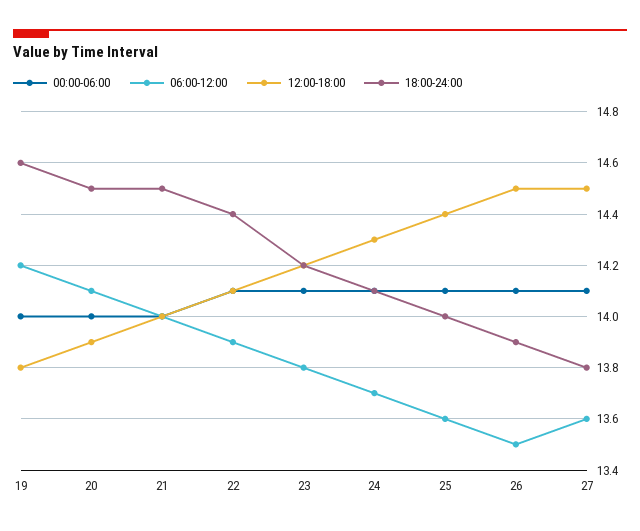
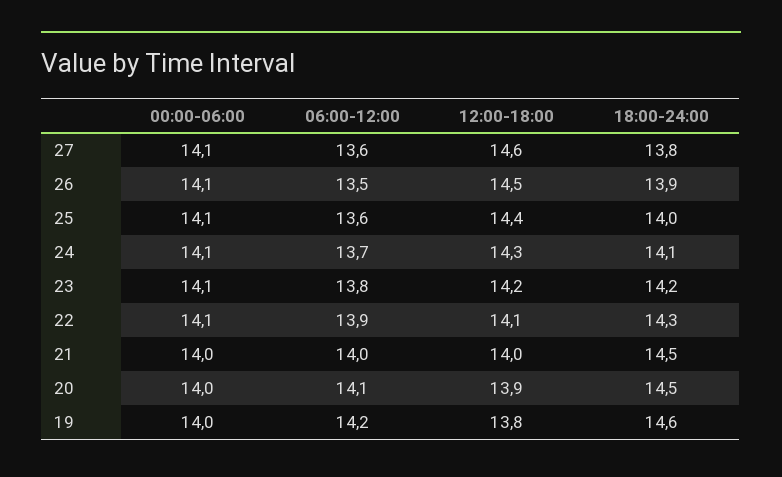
  {
    "00:00-06:00": {
      "19": 14,
      "20": 14,
      "21": 14,
      "22": 14.1,
      "23": 14.1,
      "24": 14.1,
      "25": 14.1,
      "26": 14.1,
      "27": 14.1
    },
    "06:00-12:00": {
      "19": 14.2,
      "20": 14.1,
      "21": 14,
      "22": 13.9,
      "23": 13.8,
      "24": 13.7,
      "25": 13.6,
      "26": 13.5,
      "27": 13.6
    },
    "12:00-18:00": {
      "19": 13.8,
      "20": 13.9,
      "21": 14,
      "22": 14.1,
      "23": 14.2,
      "24": 14.3,
      "25": 14.4,
      "26": 14.5,
-     "27": 14.5
+     "27": 14.6
    },
    "18:00-24:00": {
      "19": 14.6,
      "20": 14.5,
      "21": 14.5,
-     "22": 14.4,
+     "22": 14.3,
      "23": 14.2,
      "24": 14.1,
      "25": 14,
      "26": 13.9,
      "27": 13.8
    }
  }

